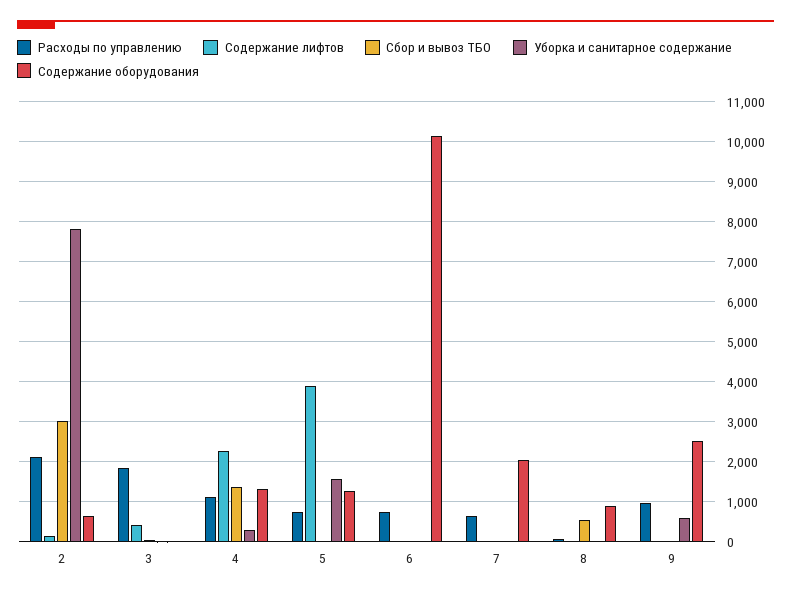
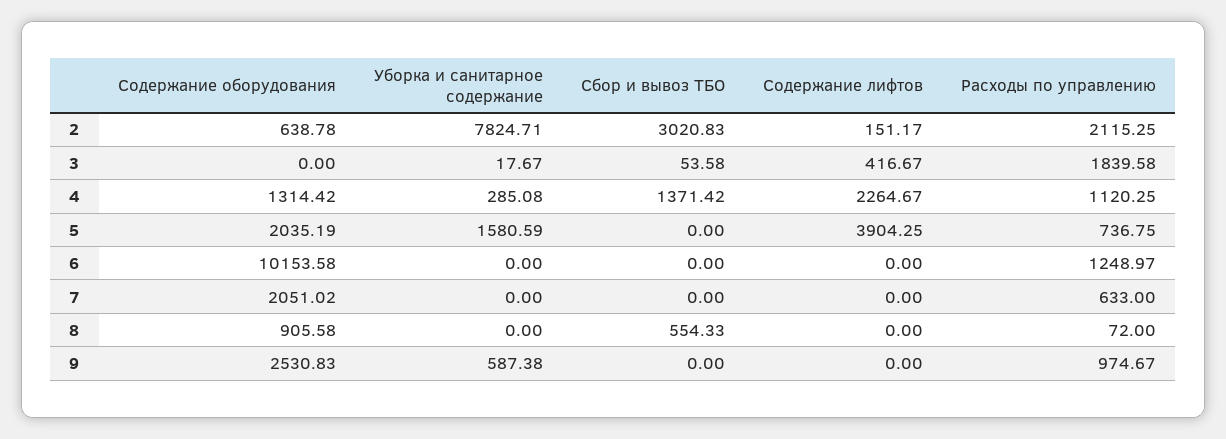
  {
    "Расходы по управлению": {
      "2": 2115.25,
      "3": 1839.58,
      "4": 1120.25,
      "5": 736.75,
-     "6": 800,
+     "6": 1248.97,
      "7": 633,
      "8": 72,
      "9": 974.67
    },
    "Содержание лифтов": {
      "2": 151.17,
      "3": 416.67,
      "4": 2264.67,
      "5": 3904.25,
      "6": 0,
      "7": 0,
      "8": 0,
      "9": 0
    },
    "Сбор и вывоз ТБО": {
      "2": 3020.83,
      "3": 53.58,
      "4": 1371.42,
      "5": 0,
      "6": 0,
      "7": 0,
      "8": 554.33,
      "9": 0
    },
    "Уборка и санитарное содержание": {
      "2": 7824.71,
      "3": 17.67,
      "4": 285.08,
      "5": 1580.59,
      "6": 0,
      "7": 0,
      "8": 0,
      "9": 587.38
    },
    "Содержание оборудования": {
      "2": 638.78,
      "3": 0,
      "4": 1314.42,
-     "5": 1200,
+     "5": 2035.19,
      "6": 10153.58,
      "7": 2051.02,
      "8": 905.58,
      "9": 2530.83
    }
  }

